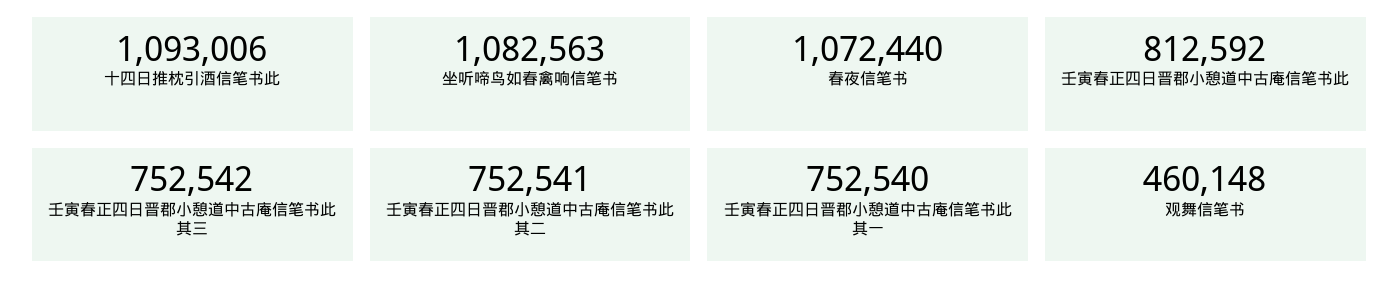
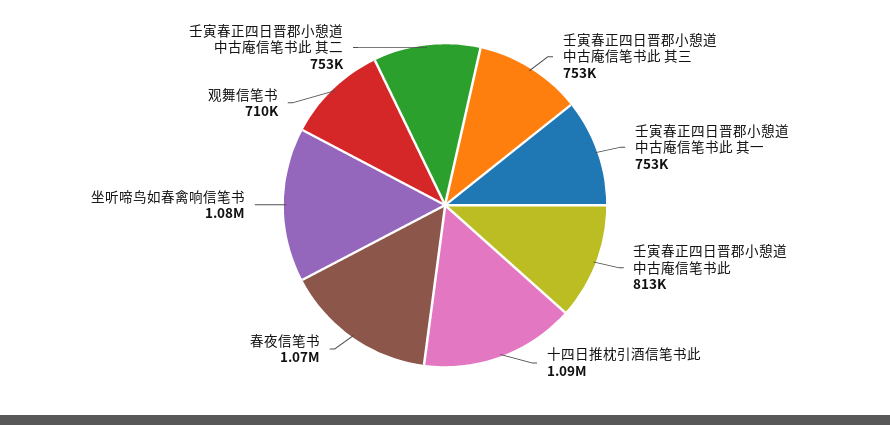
  {
    "十四日推枕引酒信笔书此": 1093006,
    "坐听啼鸟如春禽响信笔书": 1082563,
    "春夜信笔书": 1072440,
    "壬寅春正四日晋郡小憩道中古庵信笔书此": 812592,
    "壬寅春正四日晋郡小憩道中古庵信笔书此 其三": 752542,
    "壬寅春正四日晋郡小憩道中古庵信笔书此 其二": 752541,
    "壬寅春正四日晋郡小憩道中古庵信笔书此 其一": 752540,
-   "观舞信笔书": 460148
+   "观舞信笔书": 710000
  }

